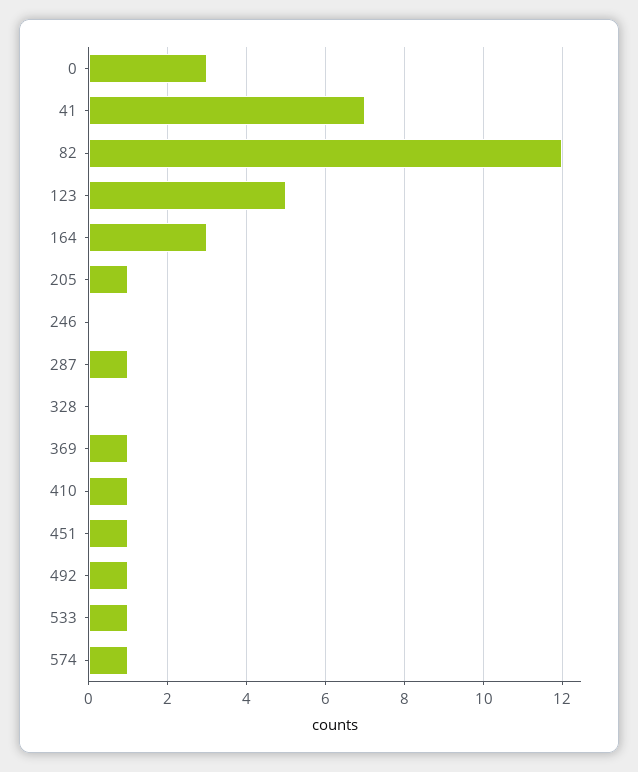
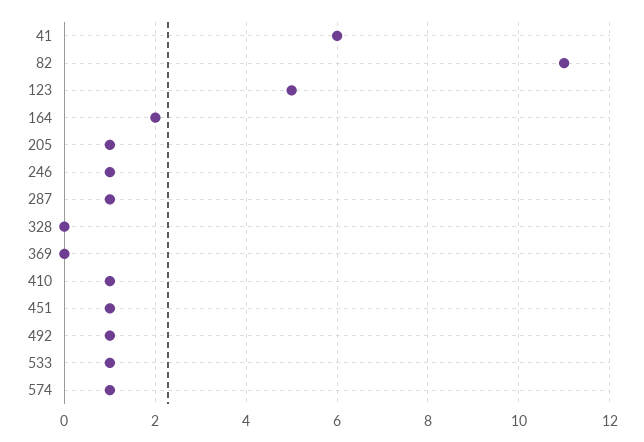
  {
-   "0": 3,
-   "41": 7,
+   "41": 6,
-   "82": 12,
+   "82": 11,
    "123": 5,
-   "164": 3,
+   "164": 2,
    "205": 1,
-   "246": 0,
+   "246": 1,
    "287": 1,
    "328": 0,
-   "369": 1,
+   "369": 0,
    "410": 1,
    "451": 1,
    "492": 1,
    "533": 1,
    "574": 1
  }

